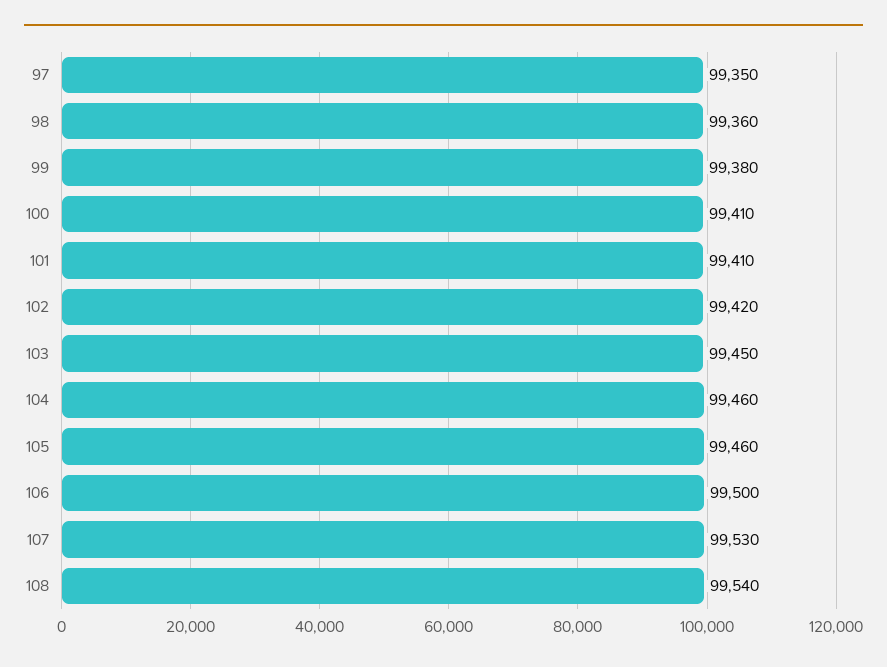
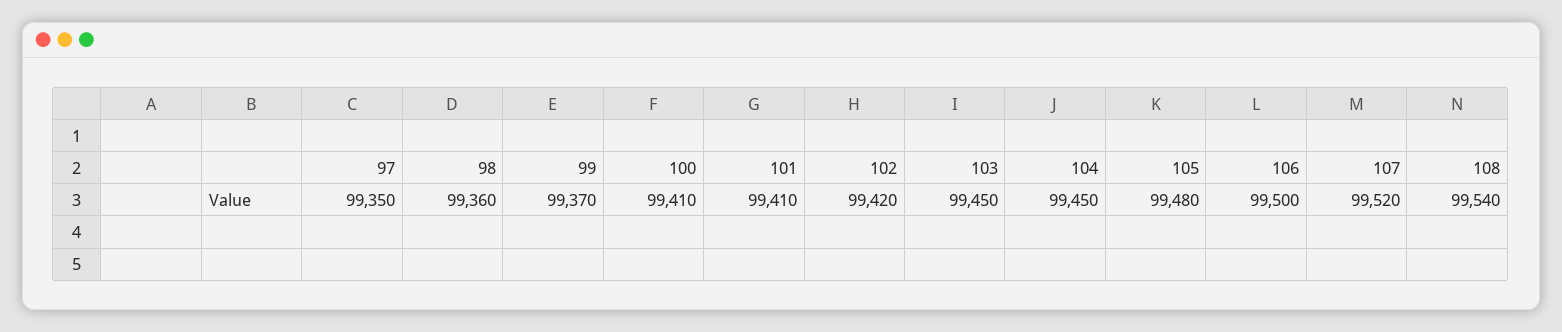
  {
    "97": 99350,
    "98": 99360,
-   "99": 99380,
+   "99": 99370,
    "100": 99410,
    "101": 99410,
    "102": 99420,
    "103": 99450,
-   "104": 99460,
+   "104": 99450,
-   "105": 99460,
+   "105": 99480,
    "106": 99500,
-   "107": 99530,
+   "107": 99520,
    "108": 99540
  }

